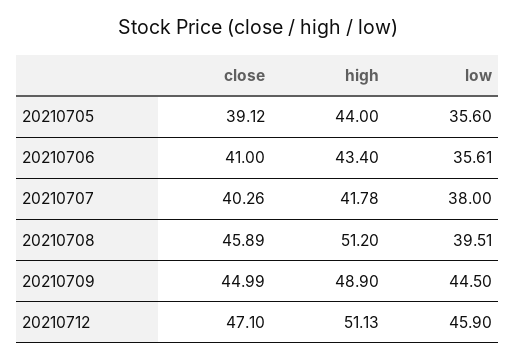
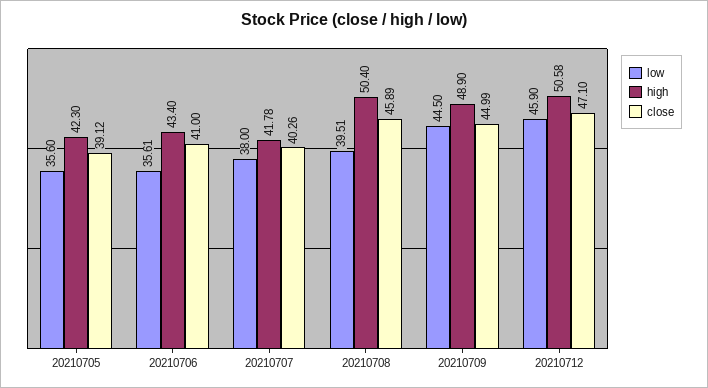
  {
    "close": {
      "20210705": 39.12,
      "20210706": 41,
      "20210707": 40.26,
      "20210708": 45.89,
      "20210709": 44.99,
      "20210712": 47.1
    },
    "high": {
-     "20210705": 44,
+     "20210705": 42.3,
      "20210706": 43.4,
      "20210707": 41.78,
-     "20210708": 51.2,
+     "20210708": 50.4,
      "20210709": 48.9,
-     "20210712": 51.13
+     "20210712": 50.58
    },
    "low": {
      "20210705": 35.6,
      "20210706": 35.61,
      "20210707": 38,
      "20210708": 39.51,
      "20210709": 44.5,
      "20210712": 45.9
    }
  }

